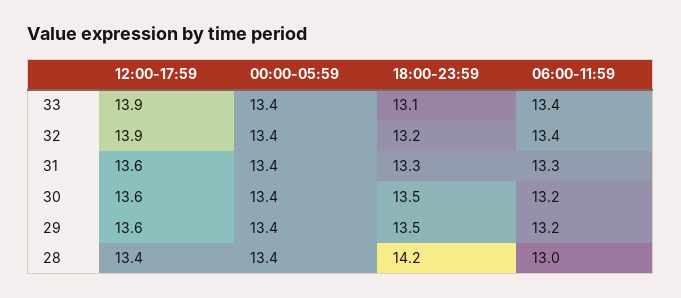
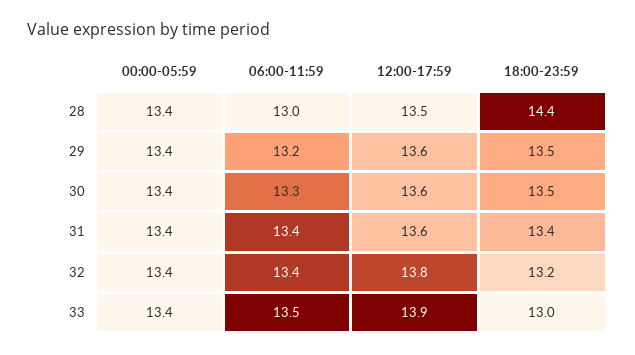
  {
    "12:00-17:59": {
      "33": 13.9,
-     "32": 13.9,
+     "32": 13.8,
      "31": 13.6,
      "30": 13.6,
      "29": 13.6,
-     "28": 13.4
+     "28": 13.5
    },
    "00:00-05:59": {
      "33": 13.4,
      "32": 13.4,
      "31": 13.4,
      "30": 13.4,
      "29": 13.4,
      "28": 13.4
    },
    "18:00-23:59": {
-     "33": 13.1,
+     "33": 13,
      "32": 13.2,
-     "31": 13.3,
+     "31": 13.4,
      "30": 13.5,
      "29": 13.5,
-     "28": 14.2
+     "28": 14.4
    },
    "06:00-11:59": {
-     "33": 13.4,
+     "33": 13.5,
      "32": 13.4,
-     "31": 13.3,
+     "31": 13.4,
-     "30": 13.2,
+     "30": 13.3,
      "29": 13.2,
      "28": 13
    }
  }

